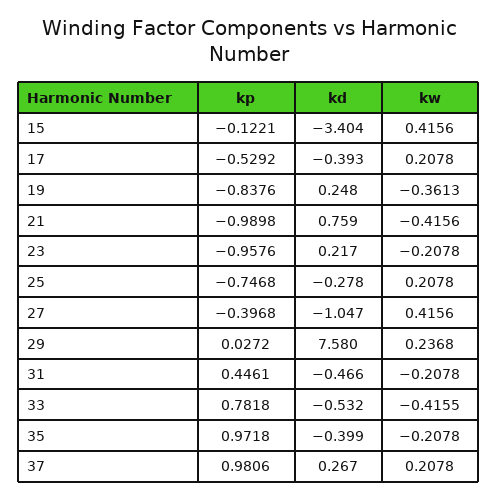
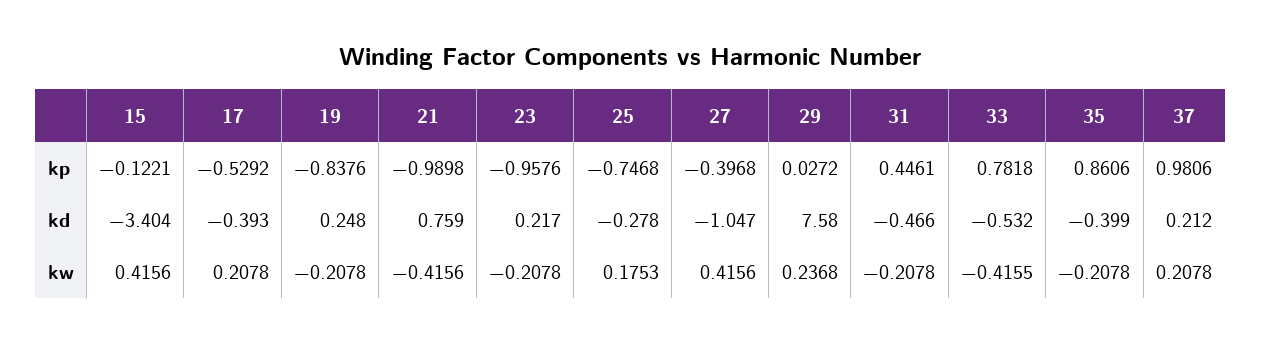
  {
    "kp": {
      "15": -0.1221,
      "17": -0.5292,
      "19": -0.8376,
      "21": -0.9898,
      "23": -0.9576,
      "25": -0.7468,
      "27": -0.3968,
      "29": 0.0272,
      "31": 0.4461,
      "33": 0.7818,
-     "35": 0.9718,
+     "35": 0.8606,
      "37": 0.9806
    },
    "kd": {
      "15": -3.404,
      "17": -0.393,
      "19": 0.248,
      "21": 0.759,
      "23": 0.217,
      "25": -0.278,
      "27": -1.047,
      "29": 7.58,
      "31": -0.466,
      "33": -0.532,
      "35": -0.399,
-     "37": 0.267
+     "37": 0.212
    },
    "kw": {
      "15": 0.4156,
      "17": 0.2078,
-     "19": -0.3613,
+     "19": -0.2078,
      "21": -0.4156,
      "23": -0.2078,
-     "25": 0.2078,
+     "25": 0.1753,
      "27": 0.4156,
      "29": 0.2368,
      "31": -0.2078,
      "33": -0.4155,
      "35": -0.2078,
      "37": 0.2078
    }
  }

